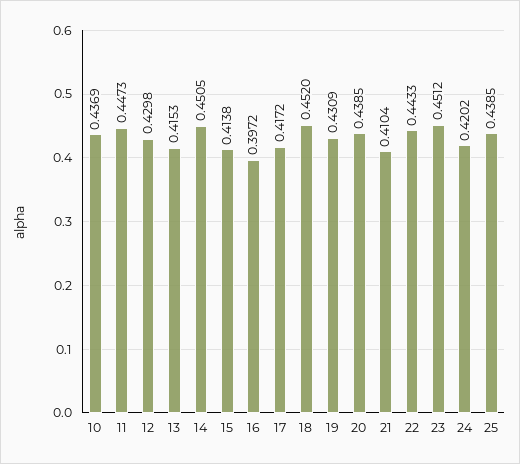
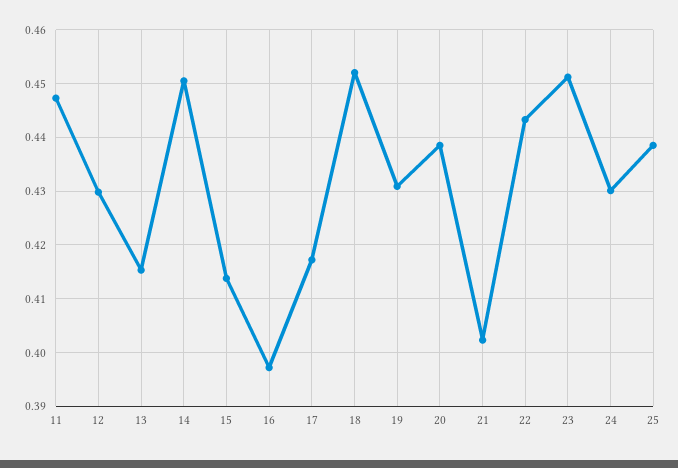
  {
-   "10": 0.4369,
    "11": 0.4473,
    "12": 0.4298,
    "13": 0.4153,
    "14": 0.4505,
    "15": 0.4138,
    "16": 0.3972,
    "17": 0.4172,
    "18": 0.452,
    "19": 0.4309,
    "20": 0.4385,
-   "21": 0.4104,
+   "21": 0.402,
    "22": 0.4433,
    "23": 0.4512,
-   "24": 0.4202,
+   "24": 0.43,
    "25": 0.4385
  }

